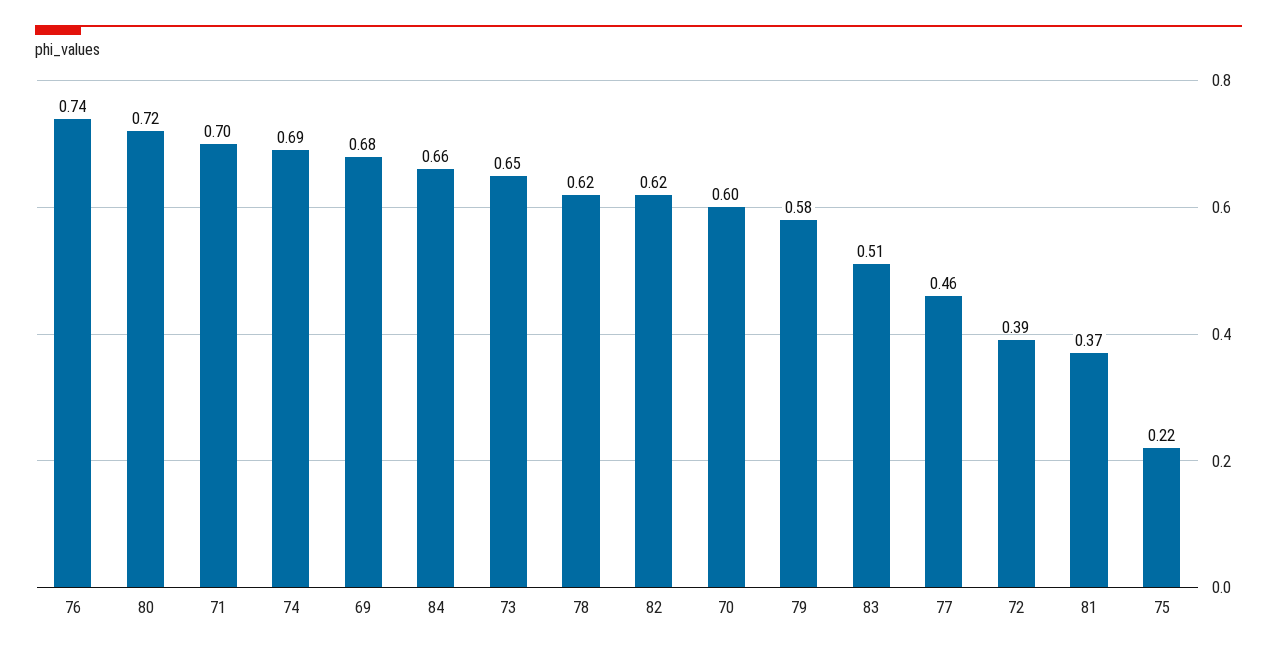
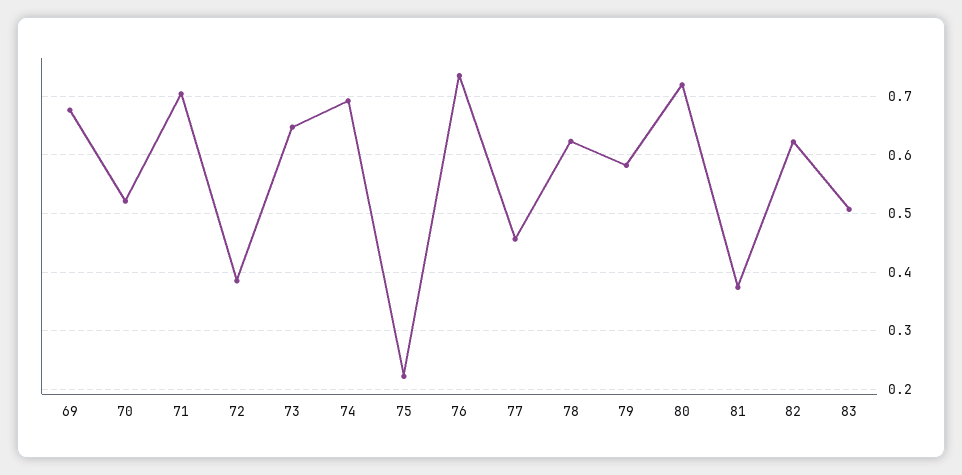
  {
    "76": 0.74,
    "80": 0.72,
    "71": 0.7,
    "74": 0.69,
    "69": 0.68,
-   "84": 0.66,
    "73": 0.65,
    "78": 0.62,
    "82": 0.62,
-   "70": 0.6,
+   "70": 0.52,
    "79": 0.58,
    "83": 0.51,
    "77": 0.46,
    "72": 0.39,
    "81": 0.37,
    "75": 0.22
  }

